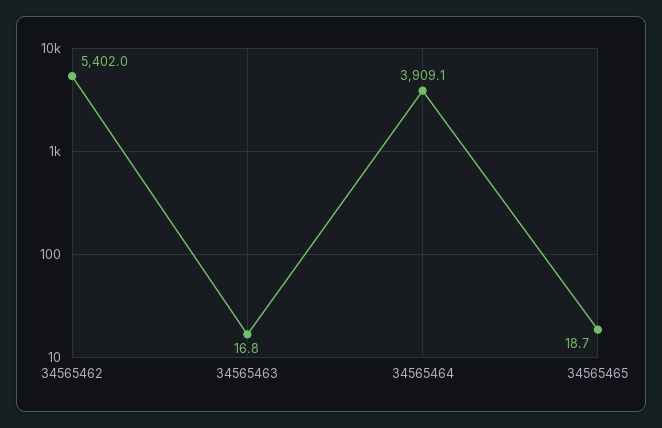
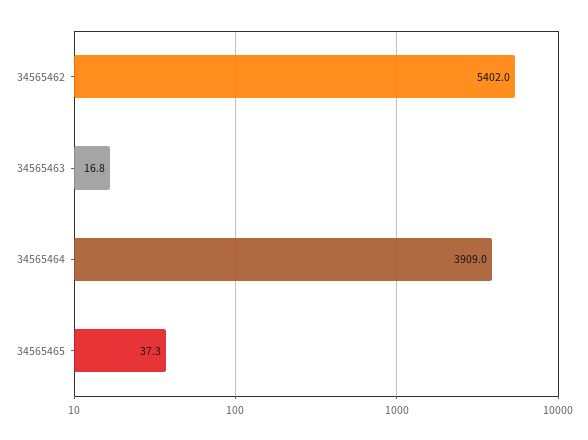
  {
    "34565462": 5402,
    "34565463": 16.8,
-   "34565464": 3909.1,
+   "34565464": 3909,
-   "34565465": 18.7
+   "34565465": 37.3
  }

